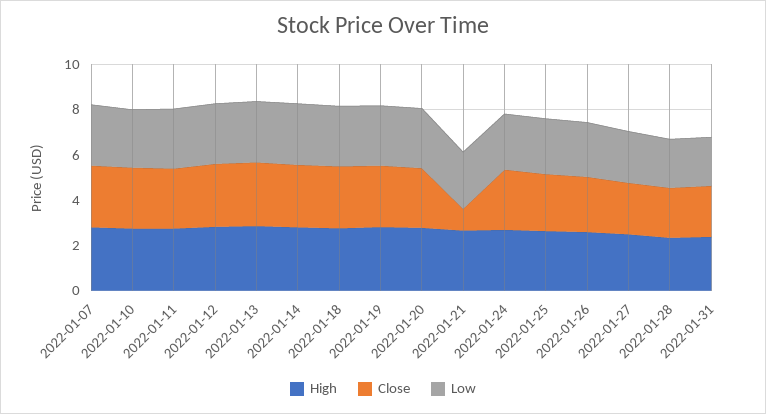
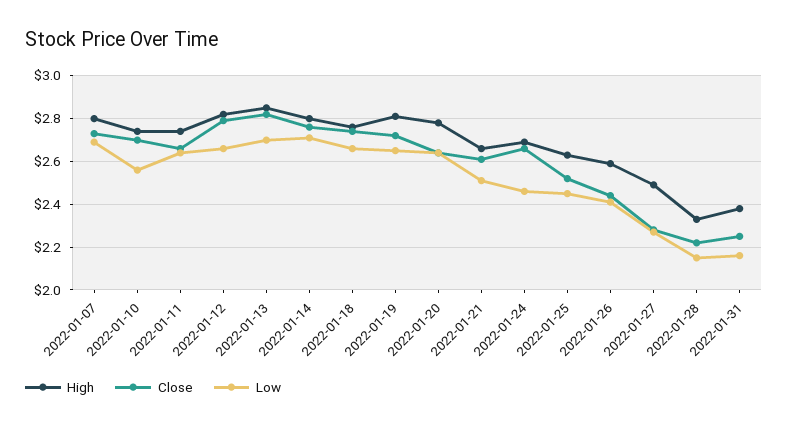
  {
    "High": {
      "2022-01-07": 2.8,
      "2022-01-10": 2.75,
      "2022-01-11": 2.75,
      "2022-01-12": 2.8,
      "2022-01-13": 2.85,
      "2022-01-14": 2.8,
      "2022-01-18": 2.75,
      "2022-01-19": 2.8,
      "2022-01-20": 2.8,
      "2022-01-21": 2.65,
      "2022-01-24": 2.7,
      "2022-01-25": 2.65,
      "2022-01-26": 2.6,
      "2022-01-27": 2.5,
      "2022-01-28": 2.35,
      "2022-01-31": 2.4
    },
    "Close": {
      "2022-01-07": 2.75,
      "2022-01-10": 2.7,
      "2022-01-11": 2.65,
      "2022-01-12": 2.8,
      "2022-01-13": 2.8,
      "2022-01-14": 2.75,
      "2022-01-18": 2.75,
      "2022-01-19": 2.7,
      "2022-01-20": 2.65,
-     "2022-01-21": 1,
+     "2022-01-21": 2.6,
      "2022-01-24": 2.65,
      "2022-01-25": 2.5,
      "2022-01-26": 2.45,
      "2022-01-27": 2.3,
      "2022-01-28": 2.2,
      "2022-01-31": 2.25
    },
    "Low": {
      "2022-01-07": 2.7,
      "2022-01-10": 2.55,
      "2022-01-11": 2.65,
      "2022-01-12": 2.65,
      "2022-01-13": 2.7,
      "2022-01-14": 2.7,
      "2022-01-18": 2.65,
      "2022-01-19": 2.65,
      "2022-01-20": 2.65,
      "2022-01-21": 2.5,
      "2022-01-24": 2.45,
      "2022-01-25": 2.45,
      "2022-01-26": 2.4,
      "2022-01-27": 2.25,
      "2022-01-28": 2.15,
      "2022-01-31": 2.15
    }
  }

